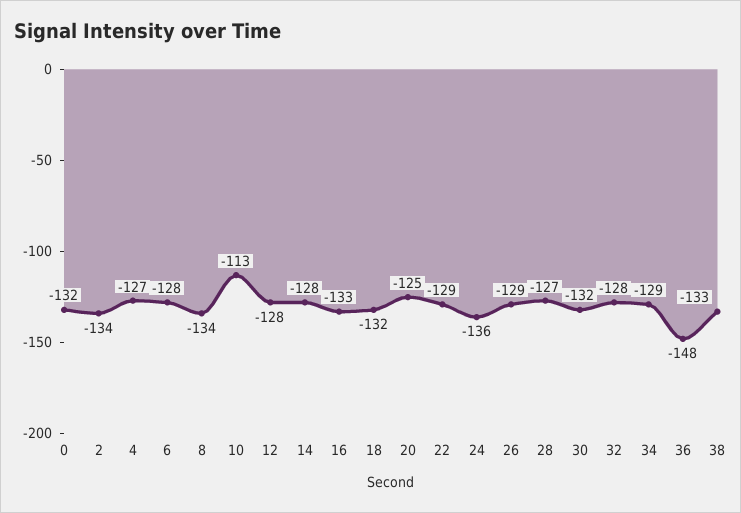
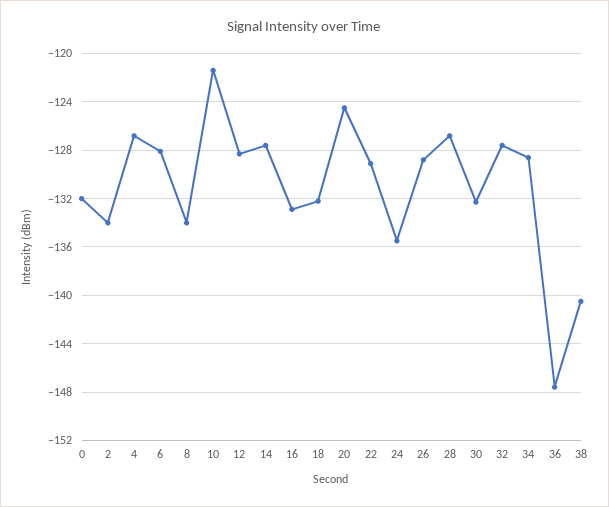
  {
    "0": -132,
    "2": -134,
    "4": -127,
    "6": -128,
    "8": -134,
-   "10": -113,
+   "10": -121.5,
    "12": -128,
    "14": -128,
    "16": -133,
    "18": -132,
    "20": -125,
    "22": -129,
    "24": -136,
    "26": -129,
    "28": -127,
    "30": -132,
    "32": -128,
    "34": -129,
    "36": -148,
-   "38": -133
+   "38": -140.5
  }

